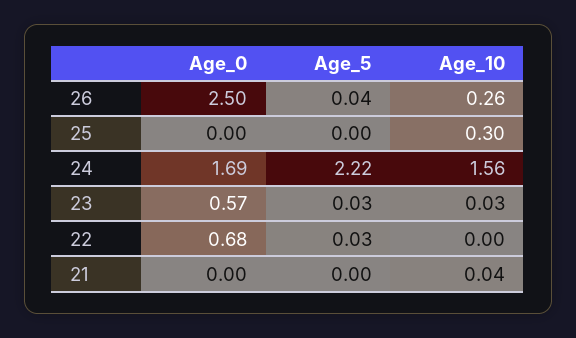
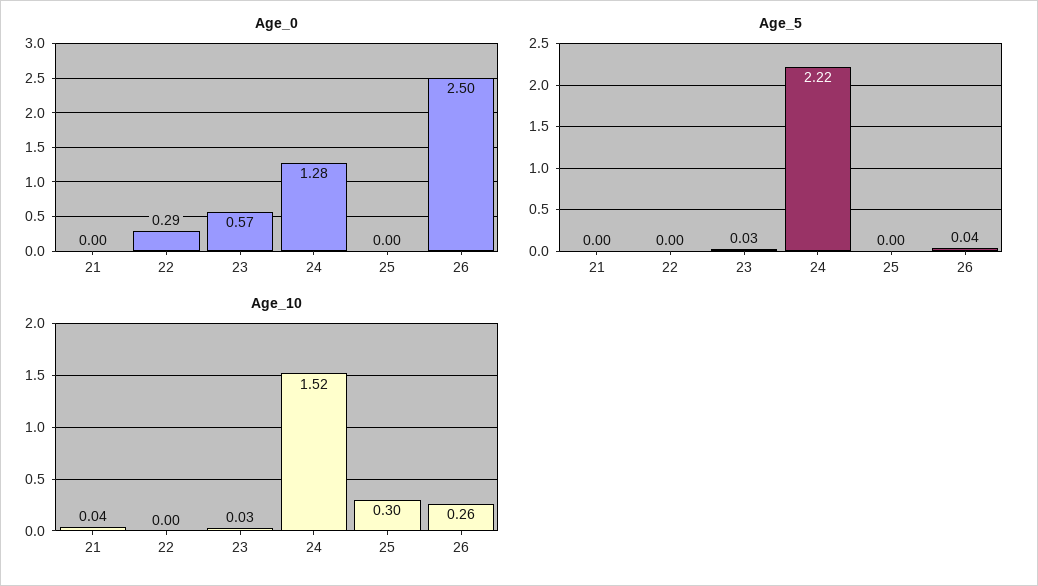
  {
    "Age_0": {
      "26": 2.5,
      "25": 0,
-     "24": 1.69,
+     "24": 1.28,
      "23": 0.57,
-     "22": 0.68,
+     "22": 0.29,
      "21": 0
    },
    "Age_5": {
      "26": 0.04,
      "25": 0,
      "24": 2.22,
      "23": 0.03,
-     "22": 0.03,
+     "22": 0,
      "21": 0
    },
    "Age_10": {
      "26": 0.26,
      "25": 0.3,
-     "24": 1.56,
+     "24": 1.52,
      "23": 0.03,
      "22": 0,
      "21": 0.04
    }
  }

